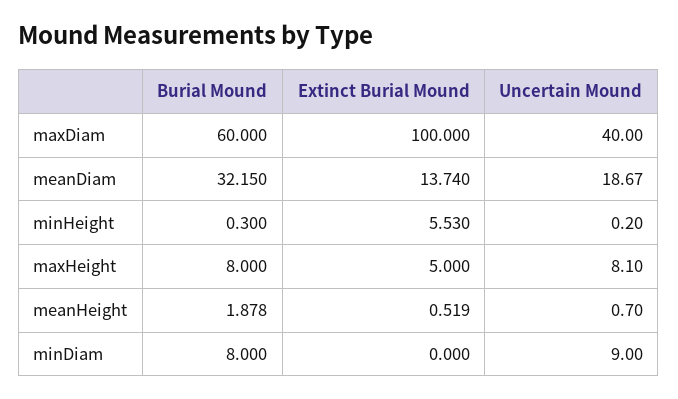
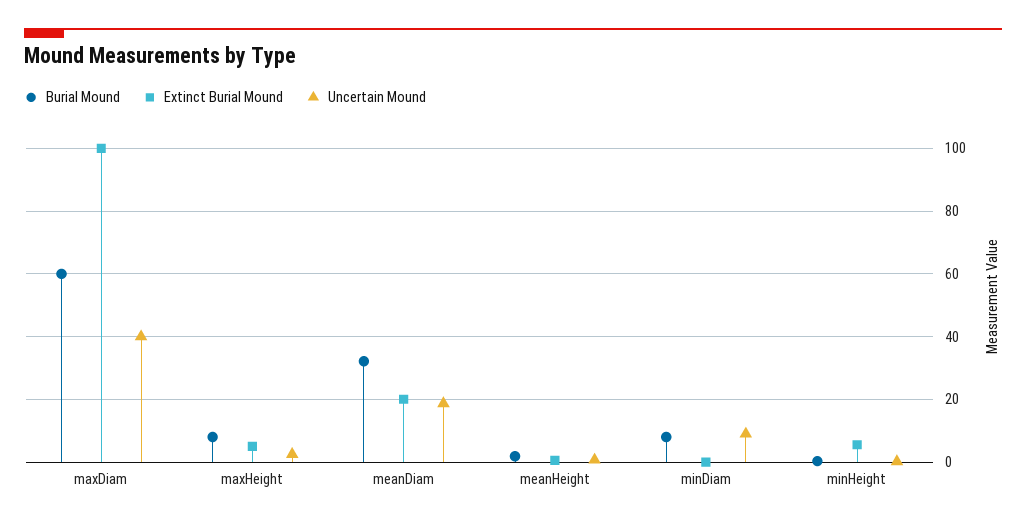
  {
    "Burial Mound": {
      "maxDiam": 60,
      "meanDiam": 32.15,
      "minHeight": 0.3,
      "maxHeight": 8,
      "meanHeight": 1.878,
      "minDiam": 8
    },
    "Extinct Burial Mound": {
      "maxDiam": 100,
-     "meanDiam": 13.74,
+     "meanDiam": 20,
      "minHeight": 5.53,
      "maxHeight": 5,
      "meanHeight": 0.519,
      "minDiam": 0
    },
    "Uncertain Mound": {
      "maxDiam": 40,
      "meanDiam": 18.67,
      "minHeight": 0.2,
-     "maxHeight": 8.1,
+     "maxHeight": 2,
      "meanHeight": 0.7,
      "minDiam": 9
    }
  }

